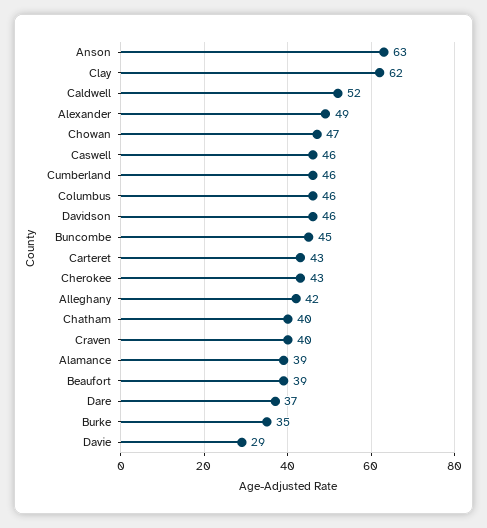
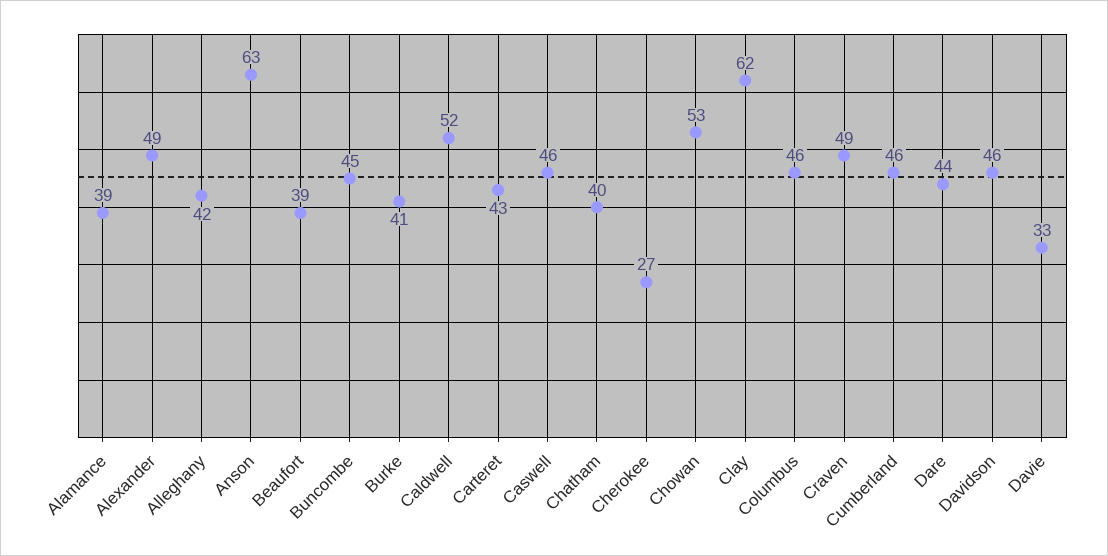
  {
    "Anson": 63,
    "Clay": 62,
    "Caldwell": 52,
    "Alexander": 49,
-   "Chowan": 47,
+   "Chowan": 53,
    "Caswell": 46,
    "Cumberland": 46,
    "Columbus": 46,
    "Davidson": 46,
    "Buncombe": 45,
    "Carteret": 43,
-   "Cherokee": 43,
+   "Cherokee": 27,
    "Alleghany": 42,
    "Chatham": 40,
-   "Craven": 40,
+   "Craven": 49,
    "Alamance": 39,
    "Beaufort": 39,
-   "Dare": 37,
+   "Dare": 44,
-   "Burke": 35,
+   "Burke": 41,
-   "Davie": 29
+   "Davie": 33
  }

